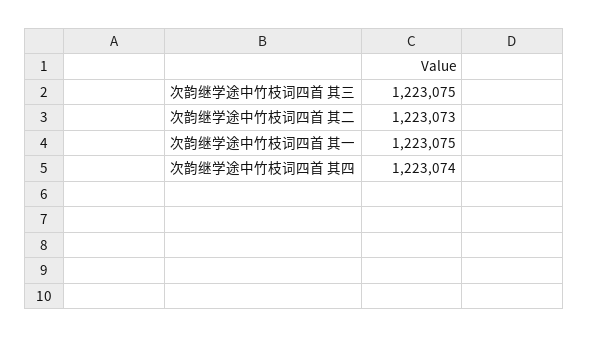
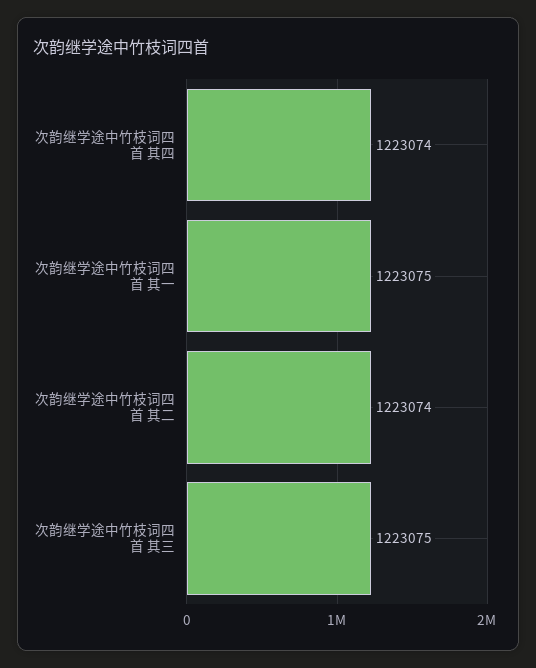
  {
    "次韵继学途中竹枝词四首 其三": 1223075,
-   "次韵继学途中竹枝词四首 其二": 1223073,
+   "次韵继学途中竹枝词四首 其二": 1223074,
    "次韵继学途中竹枝词四首 其一": 1223075,
    "次韵继学途中竹枝词四首 其四": 1223074
  }

